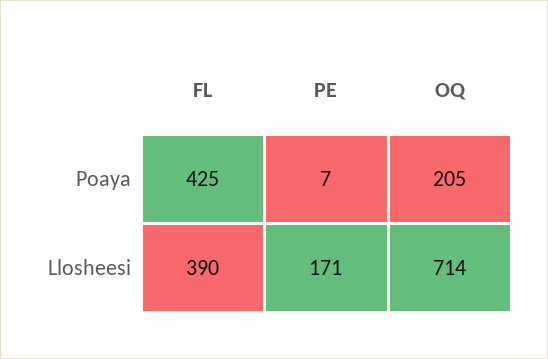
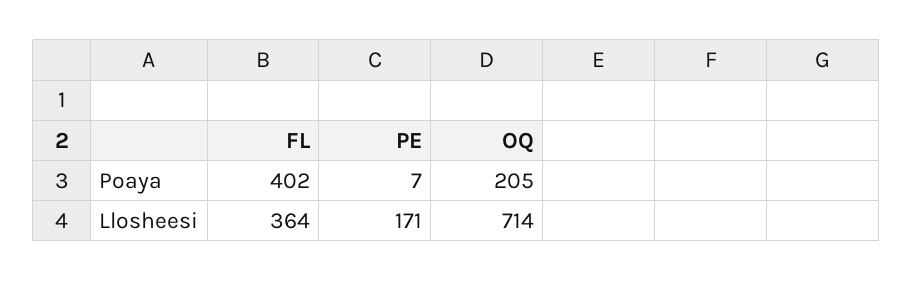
  {
    "FL": {
-     "Poaya": 425,
+     "Poaya": 402,
-     "Llosheesi": 390
+     "Llosheesi": 364
    },
    "PE": {
      "Poaya": 7,
      "Llosheesi": 171
    },
    "OQ": {
      "Poaya": 205,
      "Llosheesi": 714
    }
  }

